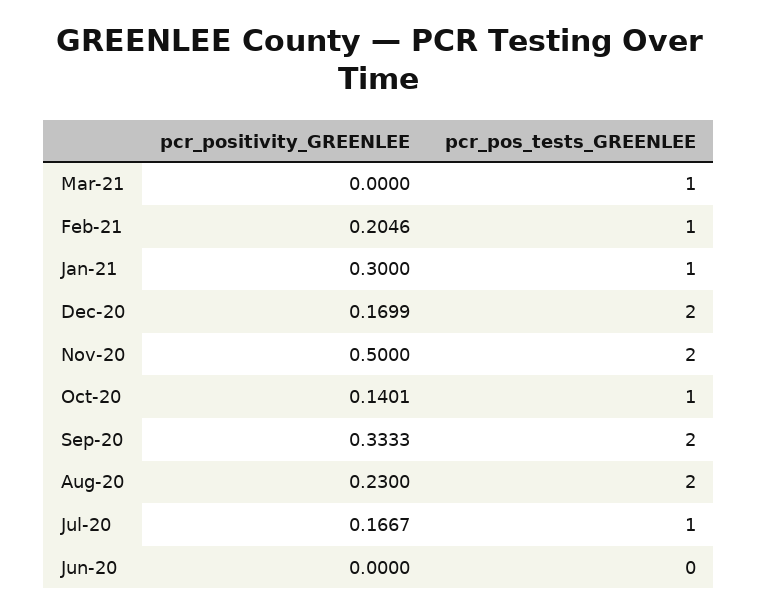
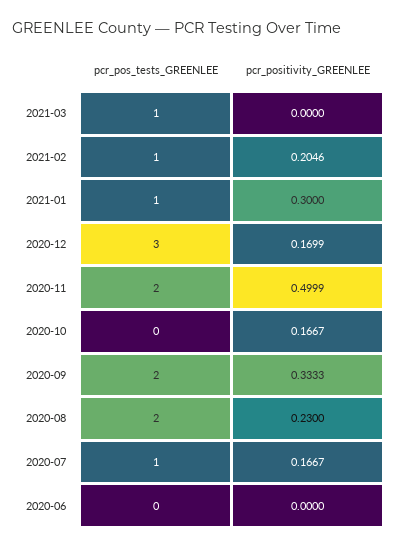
  {
    "pcr_positivity_GREENLEE": {
      "Mar-21": 0,
      "Feb-21": 0.2046,
      "Jan-21": 0.3,
      "Dec-20": 0.1699,
-     "Nov-20": 0.5,
+     "Nov-20": 0.4999,
-     "Oct-20": 0.1401,
+     "Oct-20": 0.1667,
      "Sep-20": 0.3333,
      "Aug-20": 0.23,
      "Jul-20": 0.1667,
      "Jun-20": 0
    },
    "pcr_pos_tests_GREENLEE": {
      "Mar-21": 1,
      "Feb-21": 1,
      "Jan-21": 1,
-     "Dec-20": 2,
+     "Dec-20": 3,
      "Nov-20": 2,
-     "Oct-20": 1,
+     "Oct-20": 0,
      "Sep-20": 2,
      "Aug-20": 2,
      "Jul-20": 1,
      "Jun-20": 0
    }
  }

